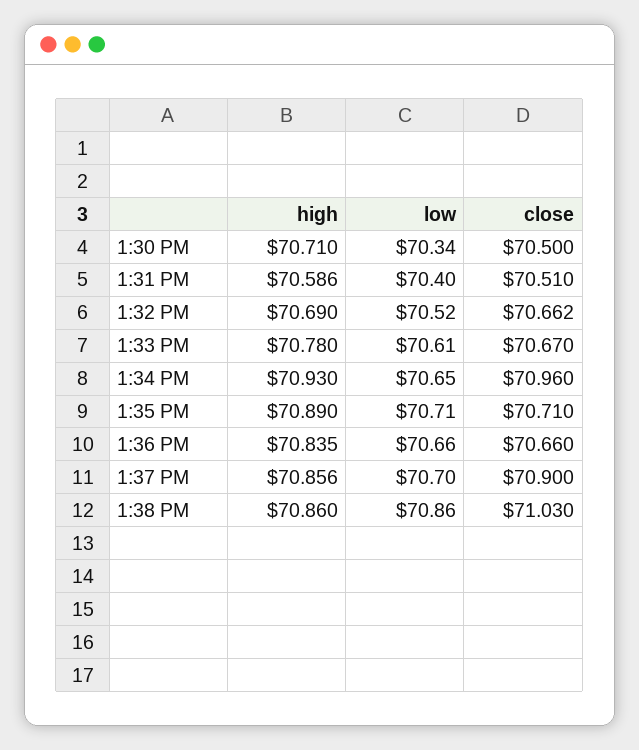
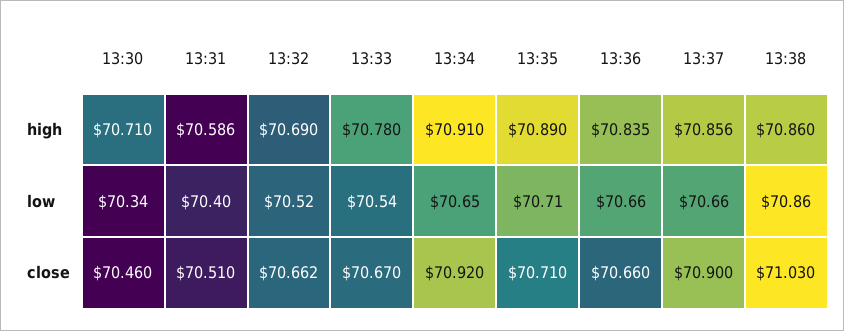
  {
    "high": {
      "1:30 PM": 70.71,
      "1:31 PM": 70.586,
      "1:32 PM": 70.69,
      "1:33 PM": 70.78,
-     "1:34 PM": 70.93,
+     "1:34 PM": 70.91,
      "1:35 PM": 70.89,
      "1:36 PM": 70.835,
      "1:37 PM": 70.856,
      "1:38 PM": 70.86
    },
    "low": {
      "1:30 PM": 70.34,
      "1:31 PM": 70.4,
      "1:32 PM": 70.52,
-     "1:33 PM": 70.61,
+     "1:33 PM": 70.54,
      "1:34 PM": 70.65,
      "1:35 PM": 70.71,
      "1:36 PM": 70.66,
-     "1:37 PM": 70.7,
+     "1:37 PM": 70.66,
      "1:38 PM": 70.86
    },
    "close": {
-     "1:30 PM": 70.5,
+     "1:30 PM": 70.46,
      "1:31 PM": 70.51,
      "1:32 PM": 70.662,
      "1:33 PM": 70.67,
-     "1:34 PM": 70.96,
+     "1:34 PM": 70.92,
      "1:35 PM": 70.71,
      "1:36 PM": 70.66,
      "1:37 PM": 70.9,
      "1:38 PM": 71.03
    }
  }

